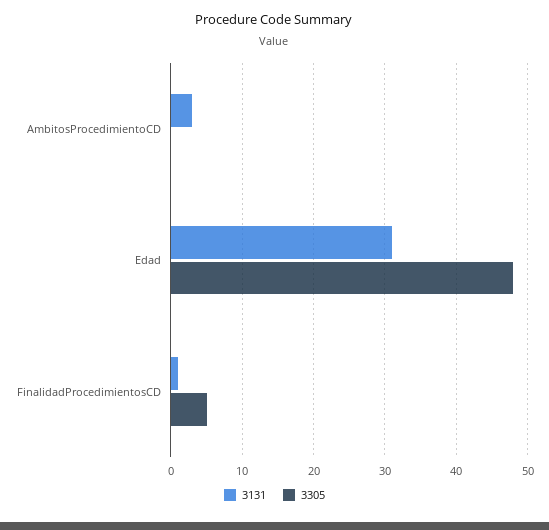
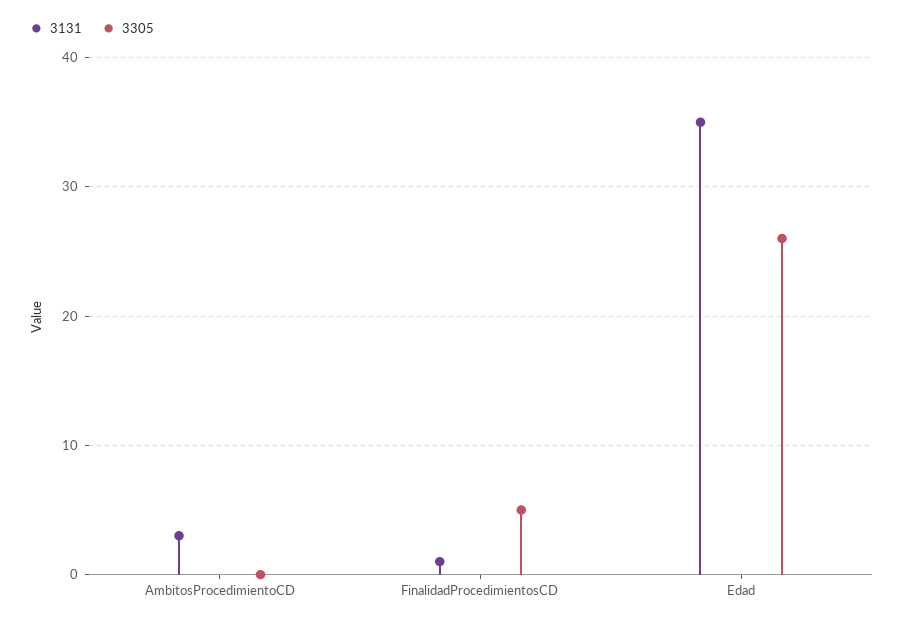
  {
    "3131": {
      "AmbitosProcedimientoCD": 3,
-     "Edad": 31,
+     "Edad": 35,
      "FinalidadProcedimientosCD": 1
    },
    "3305": {
      "AmbitosProcedimientoCD": 0,
-     "Edad": 48,
+     "Edad": 26,
      "FinalidadProcedimientosCD": 5
    }
  }

